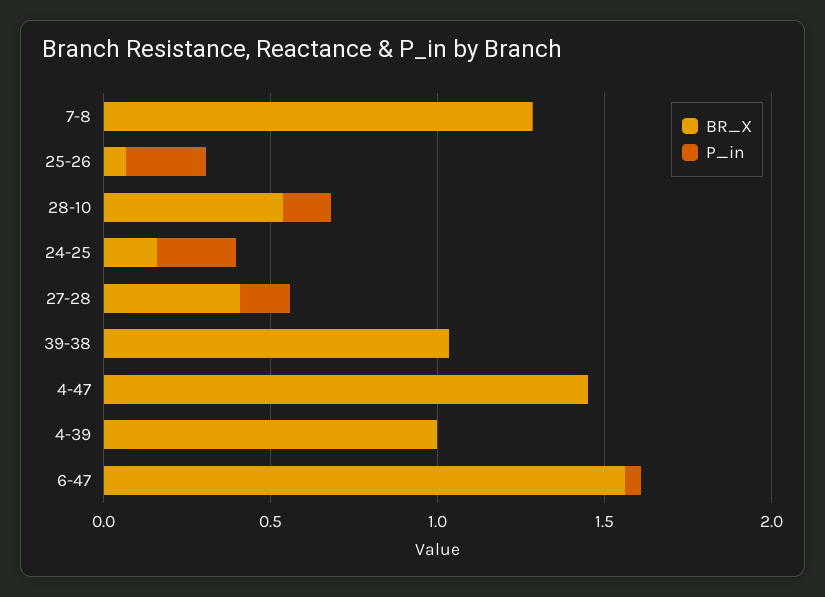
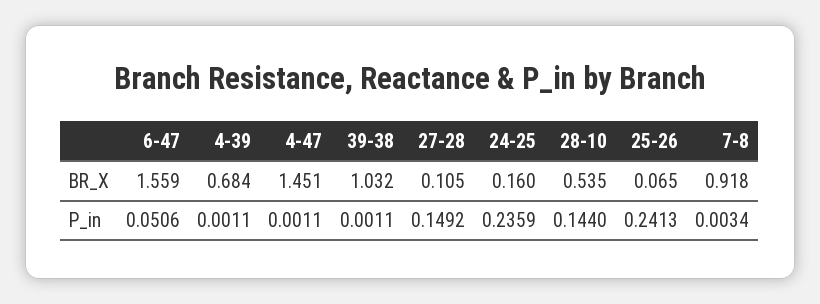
  {
    "BR_X": {
-     "7-8": 1.3,
+     "7-8": 0.918,
      "25-26": 0.065,
      "28-10": 0.535,
      "24-25": 0.16,
-     "27-28": 0.4,
+     "27-28": 0.105,
      "39-38": 1.032,
      "4-47": 1.451,
-     "4-39": 1,
+     "4-39": 0.684,
      "6-47": 1.559
    },
    "P_in": {
      "7-8": 0.0034,
      "25-26": 0.2413,
      "28-10": 0.144,
      "24-25": 0.2359,
      "27-28": 0.1492,
      "39-38": 0.0011,
      "4-47": 0.0011,
      "4-39": 0.0011,
      "6-47": 0.0506
    }
  }

